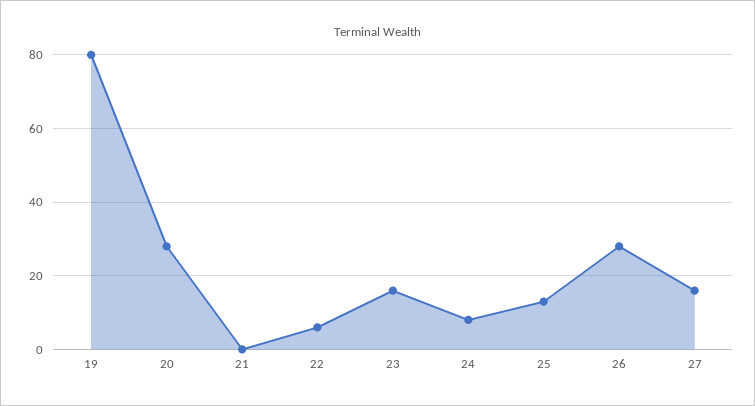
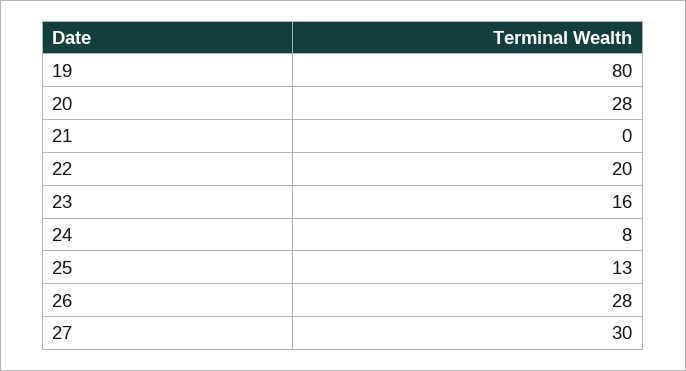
  {
    "19": 80,
    "20": 28,
    "21": 0,
-   "22": 5,
+   "22": 20,
    "23": 16,
    "24": 8,
    "25": 13,
    "26": 28,
-   "27": 15
+   "27": 30
  }

